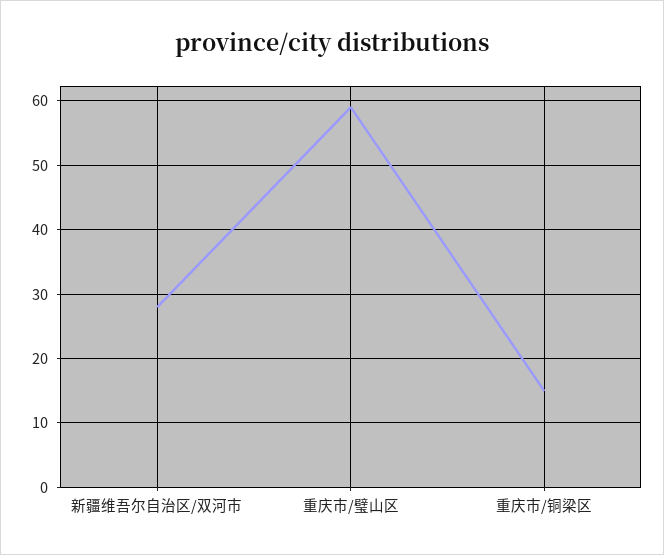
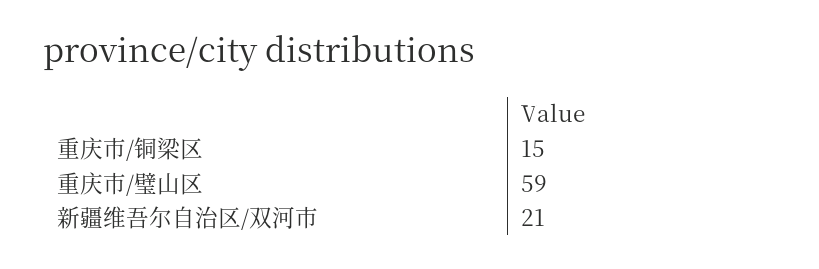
  {
-   "新疆维吾尔自治区/双河市": 28,
+   "新疆维吾尔自治区/双河市": 21,
    "重庆市/璧山区": 59,
    "重庆市/铜梁区": 15
  }

